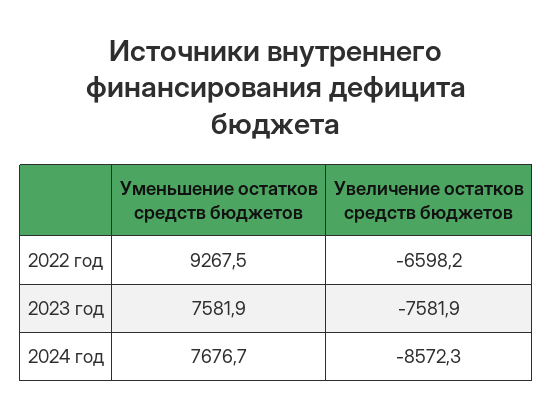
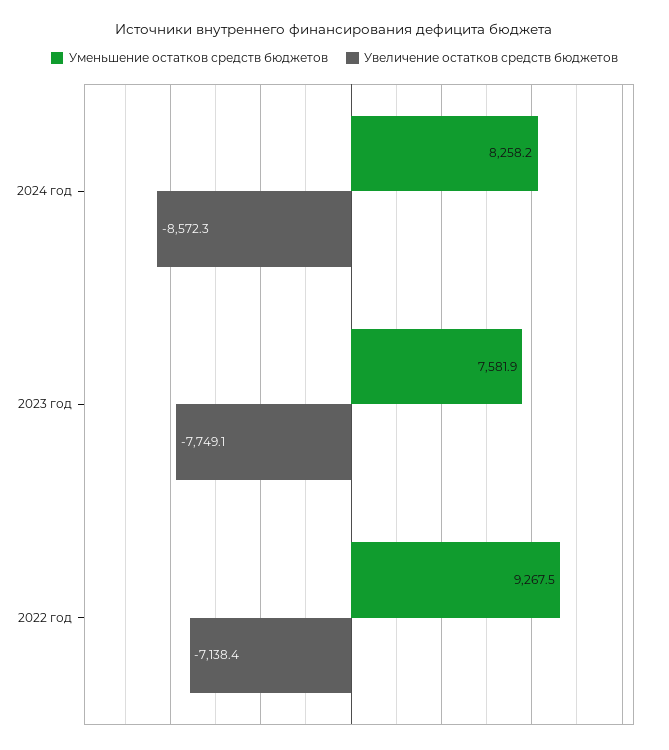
  {
    "Уменьшение остатков средств бюджетов": {
      "2022 год": 9267.5,
      "2023 год": 7581.9,
-     "2024 год": 7676.7
+     "2024 год": 8258.2
    },
    "Увеличение остатков средств бюджетов": {
-     "2022 год": -6598.2,
+     "2022 год": -7138.4,
-     "2023 год": -7581.9,
+     "2023 год": -7749.1,
      "2024 год": -8572.3
    }
  }

